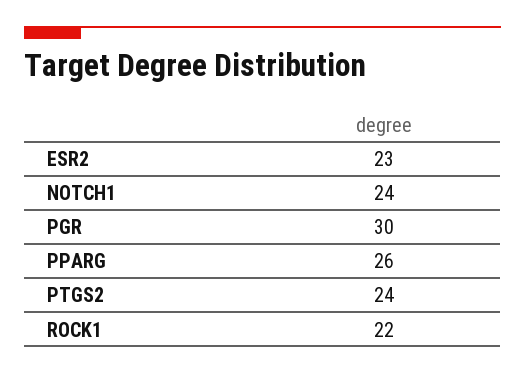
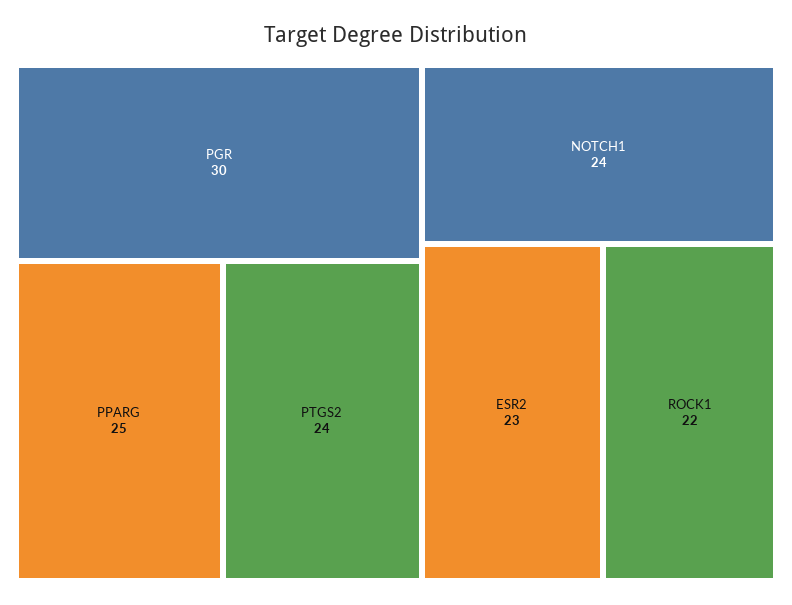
  {
    "ESR2": 23,
    "NOTCH1": 24,
    "PGR": 30,
-   "PPARG": 26,
+   "PPARG": 25,
    "PTGS2": 24,
    "ROCK1": 22
  }

